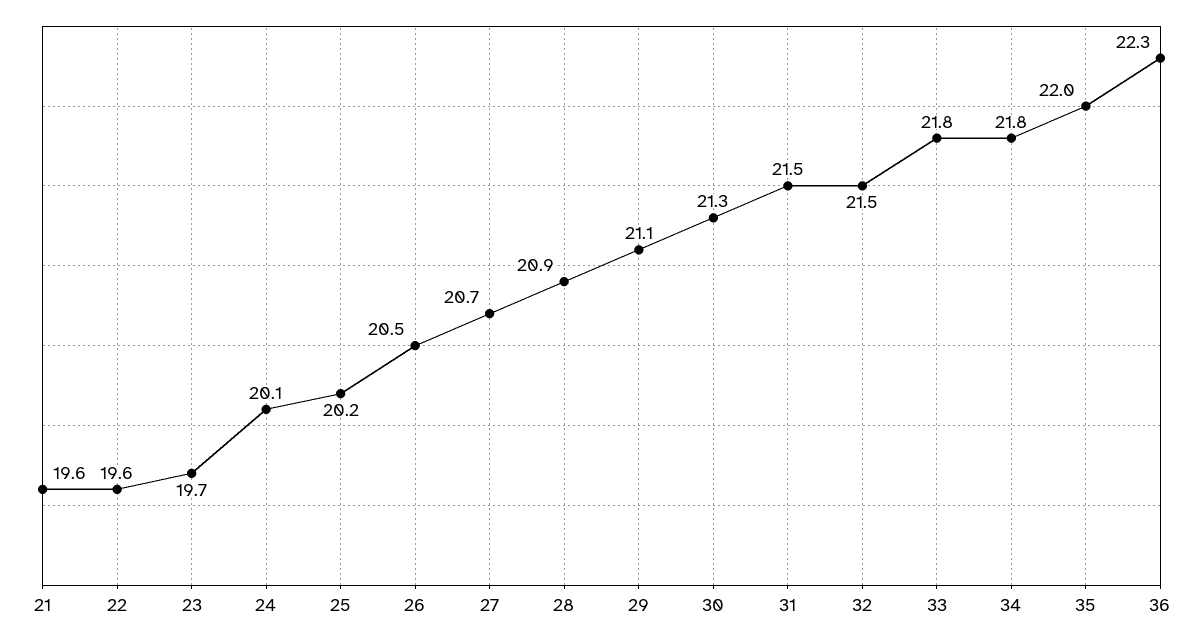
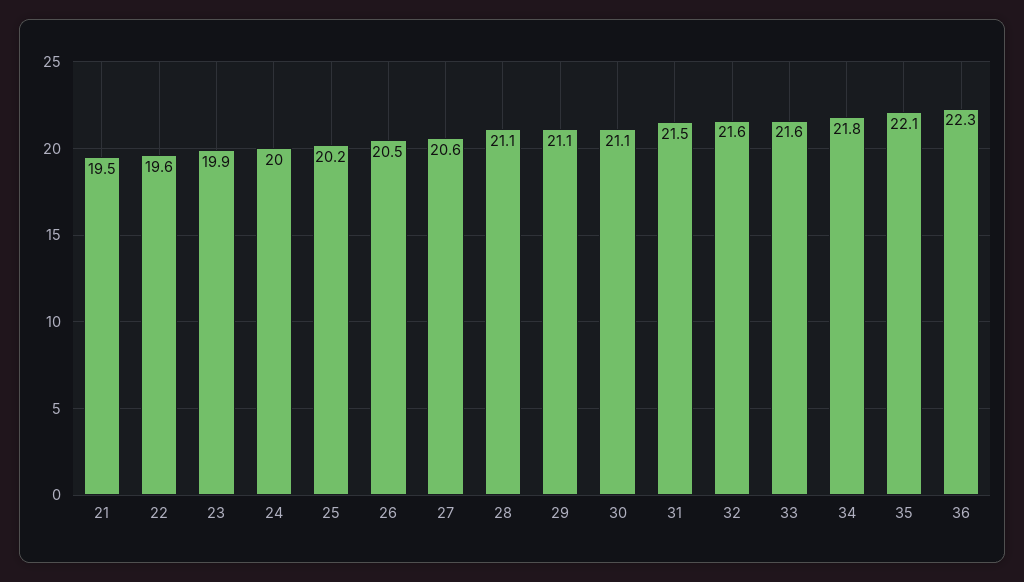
  {
-   "21": 19.6,
+   "21": 19.5,
    "22": 19.6,
-   "23": 19.7,
+   "23": 19.9,
-   "24": 20.1,
+   "24": 20,
    "25": 20.2,
    "26": 20.5,
-   "27": 20.7,
+   "27": 20.6,
-   "28": 20.9,
+   "28": 21.1,
    "29": 21.1,
-   "30": 21.3,
+   "30": 21.1,
    "31": 21.5,
-   "32": 21.5,
+   "32": 21.6,
-   "33": 21.8,
+   "33": 21.6,
    "34": 21.8,
-   "35": 22,
+   "35": 22.1,
    "36": 22.3
  }

